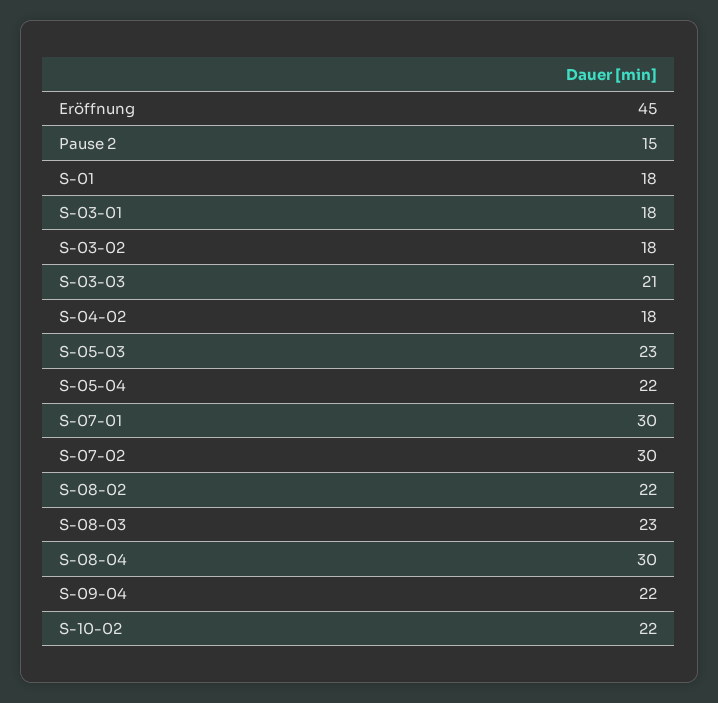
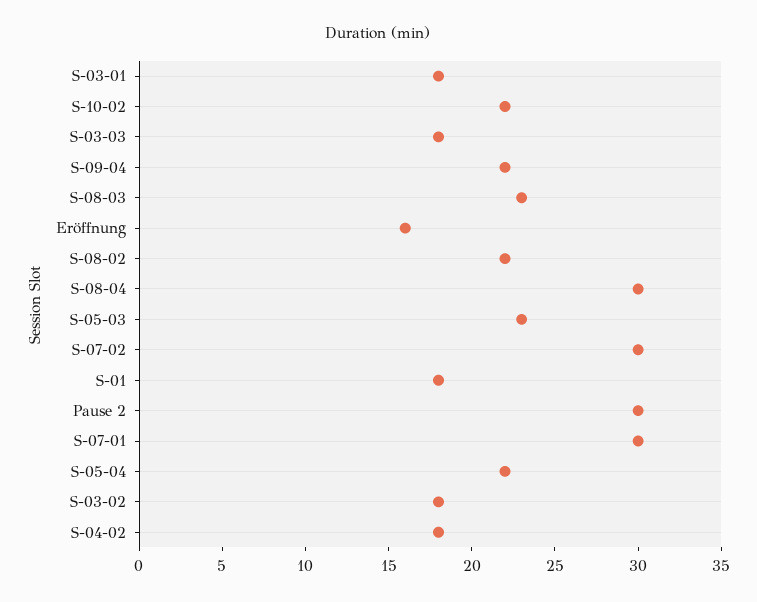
  {
-   "Eröffnung": 45,
+   "Eröffnung": 16,
-   "Pause 2": 15,
+   "Pause 2": 30,
    "S-01": 18,
    "S-03-01": 18,
    "S-03-02": 18,
-   "S-03-03": 21,
+   "S-03-03": 18,
    "S-04-02": 18,
    "S-05-03": 23,
    "S-05-04": 22,
    "S-07-01": 30,
    "S-07-02": 30,
    "S-08-02": 22,
    "S-08-03": 23,
    "S-08-04": 30,
    "S-09-04": 22,
    "S-10-02": 22
  }

